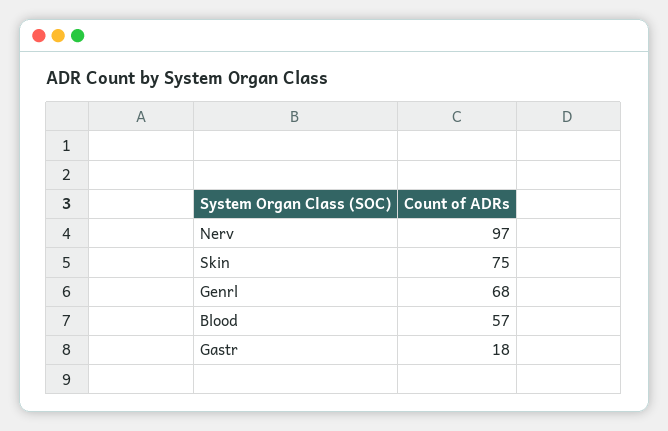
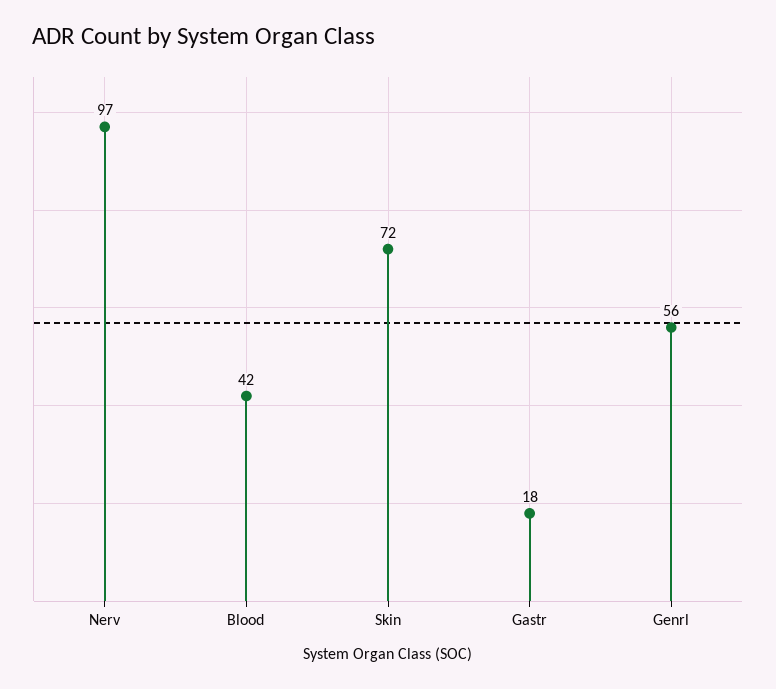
  {
    "Nerv": 97,
-   "Skin": 75,
+   "Skin": 72,
-   "Genrl": 68,
+   "Genrl": 56,
-   "Blood": 57,
+   "Blood": 42,
    "Gastr": 18
  }

